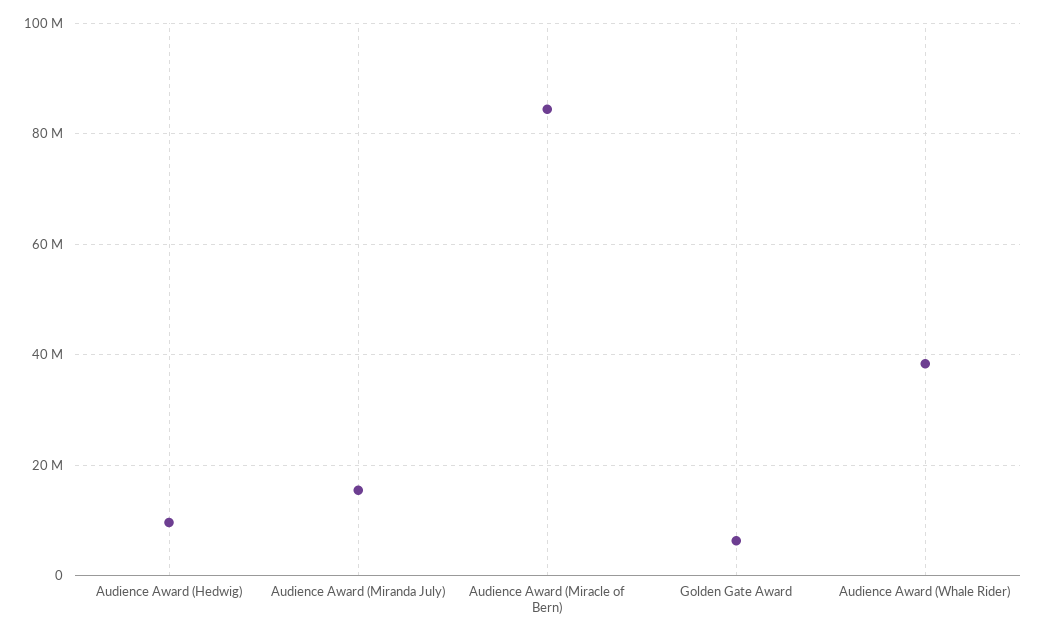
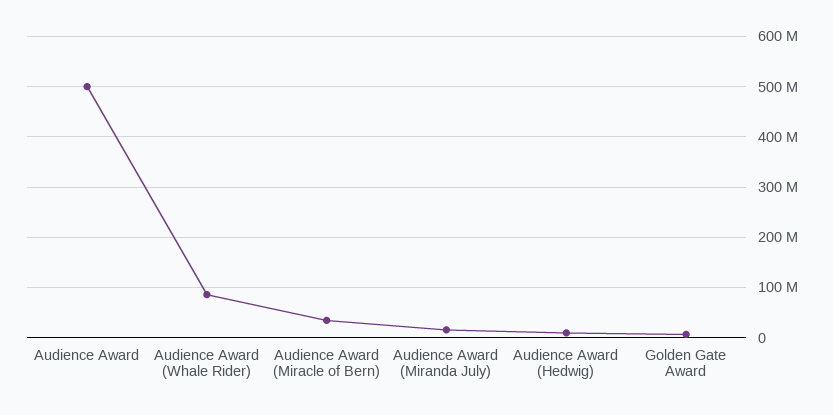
  {
    "Audience Award (Hedwig)": 10000000,
    "Audience Award (Miranda July)": 16000000,
-   "Audience Award (Miracle of Bern)": 84000000,
+   "Audience Award (Miracle of Bern)": 40000000,
    "Golden Gate Award": 6000000,
-   "Audience Award (Whale Rider)": 38000000
+   "Audience Award (Whale Rider)": 80000000,
+   "Audience Award": 500000000
  }

